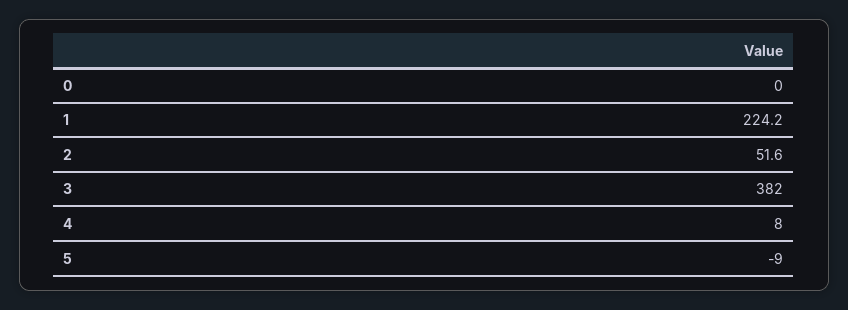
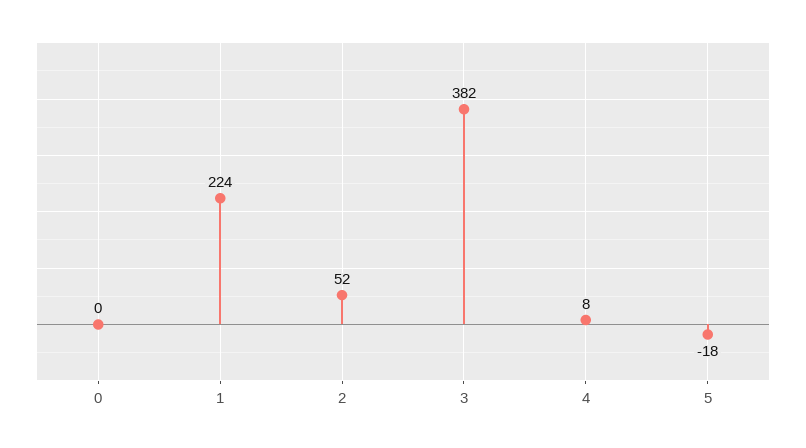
  {
    "0": 0,
    "1": 224.2,
    "2": 51.6,
    "3": 382,
    "4": 8,
-   "5": -9
+   "5": -18
  }

